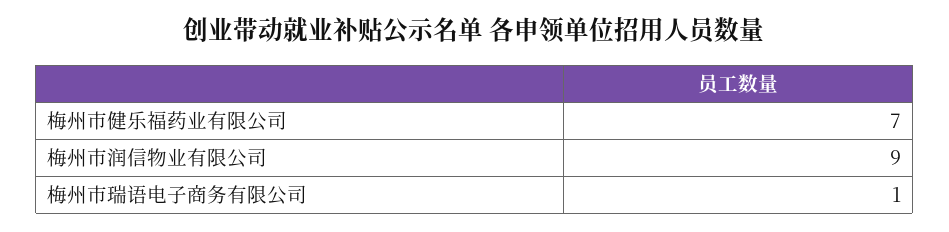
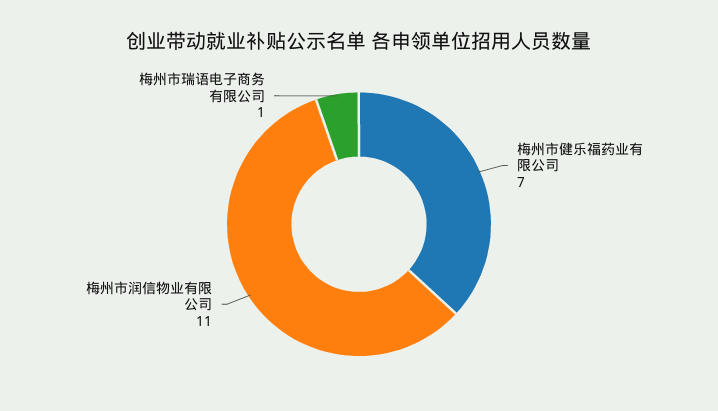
  {
    "梅州市健乐福药业有限公司": 7,
-   "梅州市润信物业有限公司": 9,
+   "梅州市润信物业有限公司": 11,
    "梅州市瑞语电子商务有限公司": 1
  }

